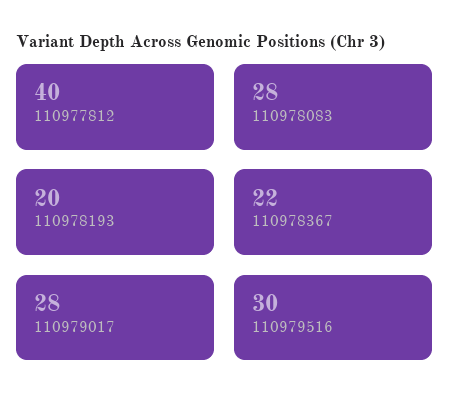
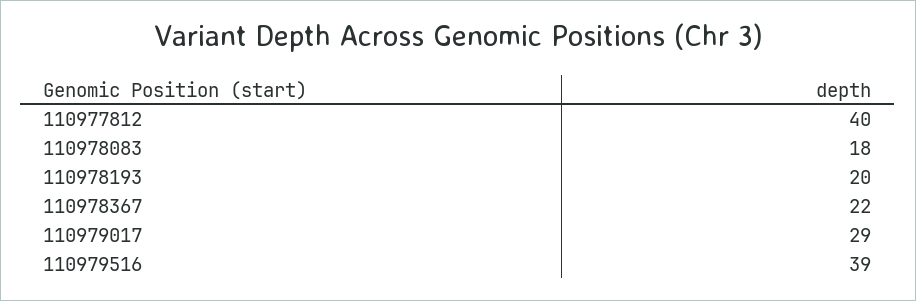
  {
    "110977812": 40,
-   "110978083": 28,
+   "110978083": 18,
    "110978193": 20,
    "110978367": 22,
-   "110979017": 28,
+   "110979017": 29,
-   "110979516": 30
+   "110979516": 39
  }

